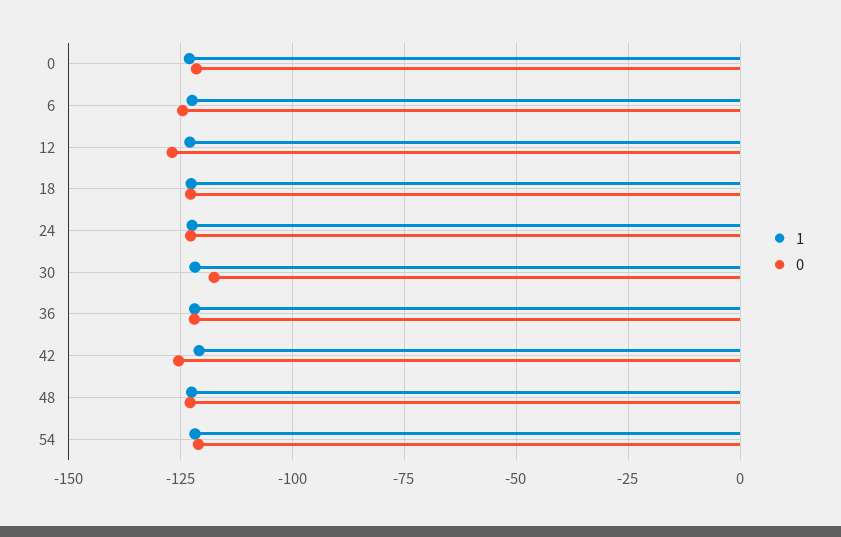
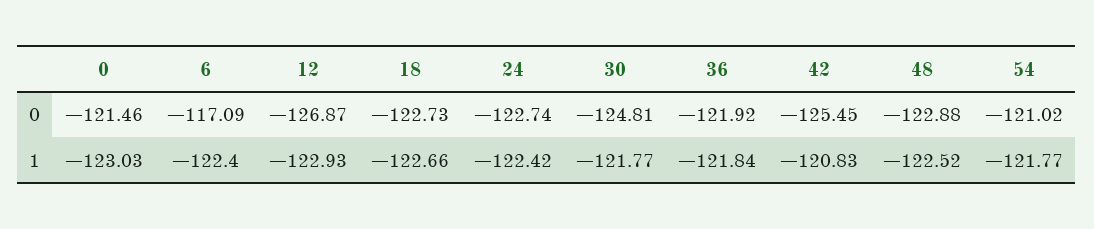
  {
    "1": {
      "0": -123.03,
      "6": -122.4,
      "12": -122.93,
      "18": -122.66,
      "24": -122.42,
      "30": -121.77,
      "36": -121.84,
      "42": -120.83,
      "48": -122.52,
      "54": -121.77
    },
    "0": {
      "0": -121.46,
-     "6": -125,
+     "6": -117.09,
      "12": -126.87,
      "18": -122.73,
      "24": -122.74,
-     "30": -117.5,
+     "30": -124.81,
      "36": -121.92,
      "42": -125.45,
      "48": -122.88,
      "54": -121.02
    }
  }

